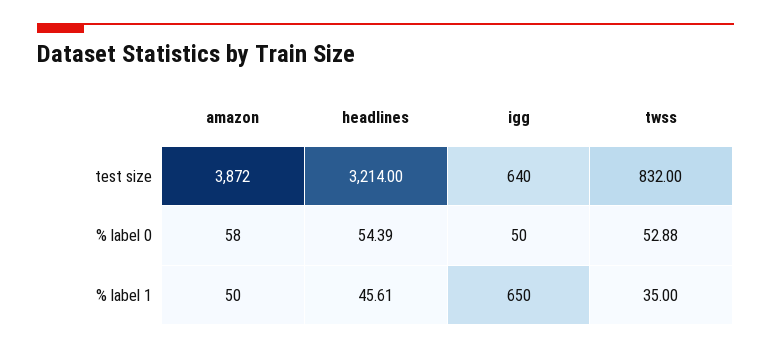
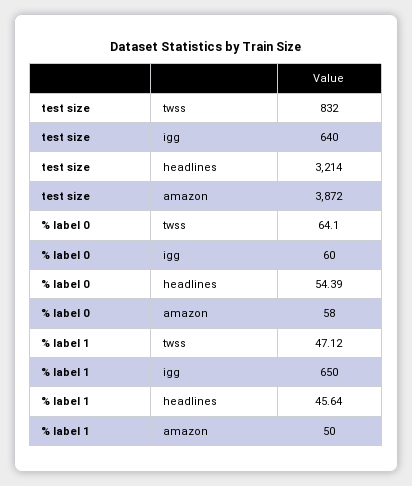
  {
    "amazon": {
      "test size": 3872,
      "% label 0": 58,
      "% label 1": 50
    },
    "headlines": {
      "test size": 3214,
      "% label 0": 54.39,
-     "% label 1": 45.61
+     "% label 1": 45.64
    },
    "igg": {
      "test size": 640,
-     "% label 0": 50,
+     "% label 0": 60,
      "% label 1": 650
    },
    "twss": {
      "test size": 832,
-     "% label 0": 52.88,
+     "% label 0": 64.1,
-     "% label 1": 35
+     "% label 1": 47.12
    }
  }

